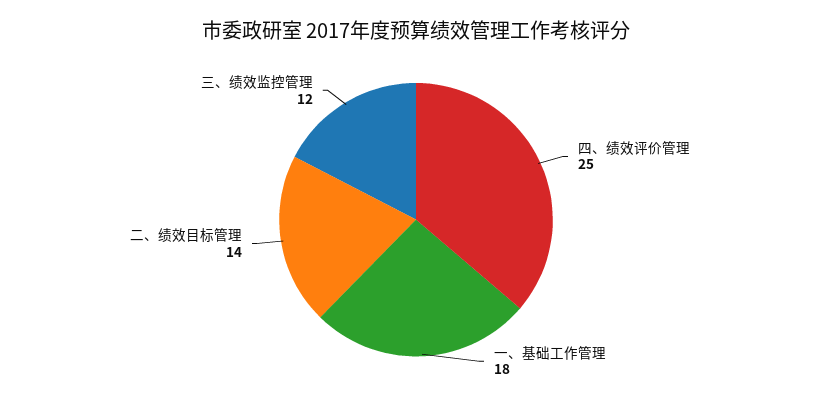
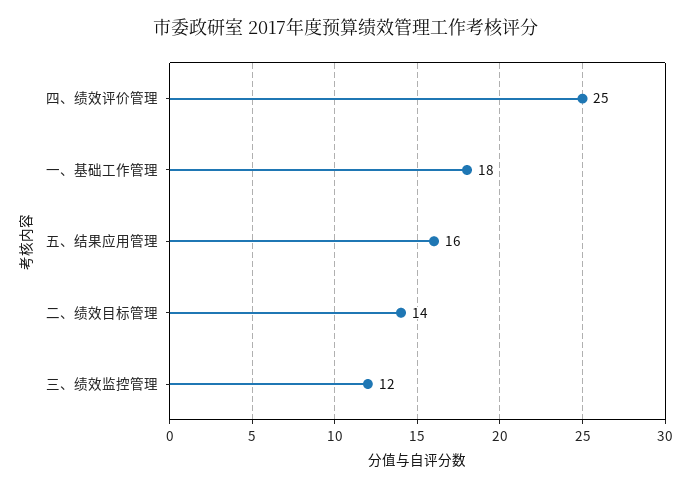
  {
    "四、绩效评价管理": 25,
    "一、基础工作管理": 18,
    "二、绩效目标管理": 14,
-   "三、绩效监控管理": 12
+   "三、绩效监控管理": 12,
+   "五、结果应用管理": 16
  }

